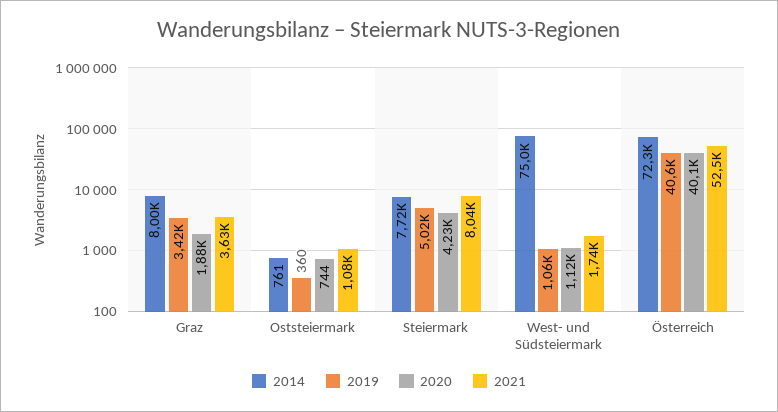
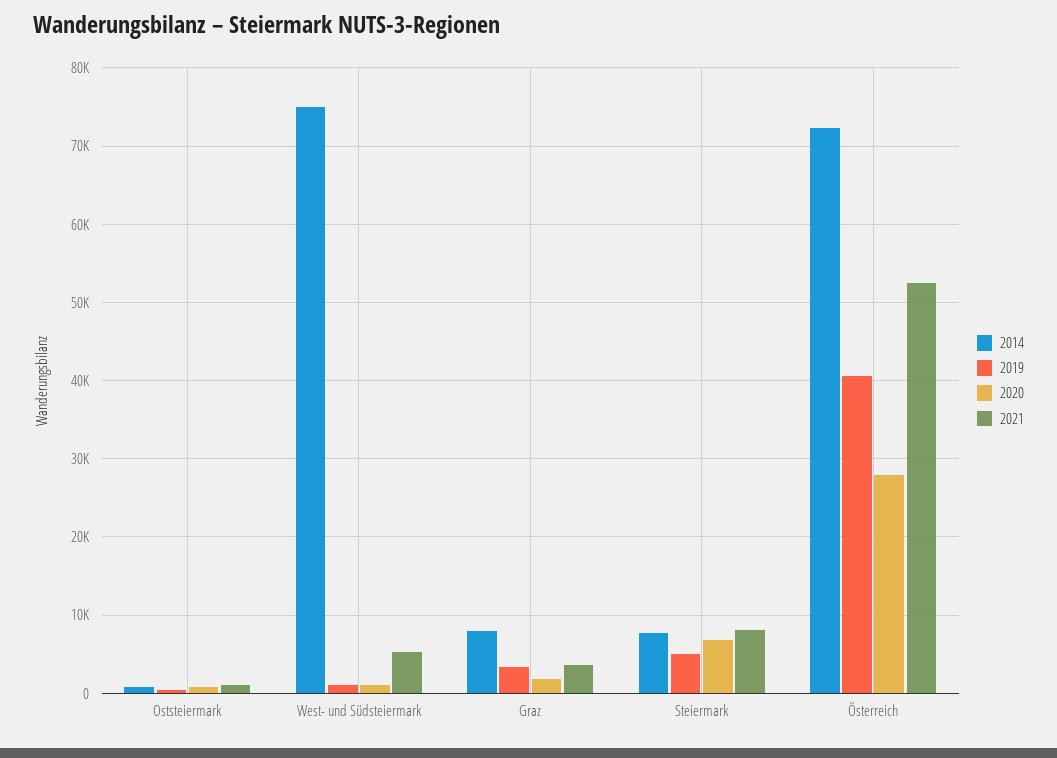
  {
    "2014": {
      "Graz": 8000,
      "Oststeiermark": 761,
      "Steiermark": 7720,
      "West- und Südsteiermark": 75000,
      "Österreich": 72300
    },
    "2019": {
      "Graz": 3420,
      "Oststeiermark": 360,
      "Steiermark": 5020,
      "West- und Südsteiermark": 1060,
      "Österreich": 40600
    },
    "2020": {
      "Graz": 1880,
      "Oststeiermark": 744,
-     "Steiermark": 4230,
+     "Steiermark": 7000,
      "West- und Südsteiermark": 1120,
-     "Österreich": 40100
+     "Österreich": 28000
    },
    "2021": {
      "Graz": 3630,
      "Oststeiermark": 1080,
      "Steiermark": 8040,
-     "West- und Südsteiermark": 1740,
+     "West- und Südsteiermark": 5000,
      "Österreich": 52500
    }
  }

